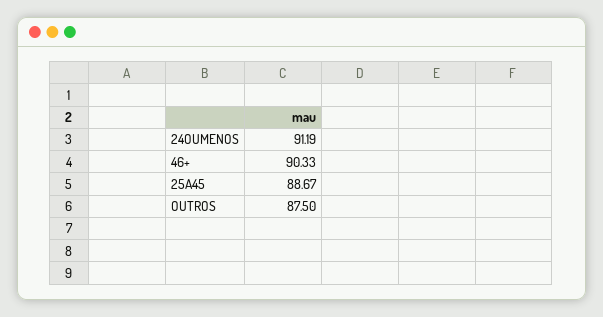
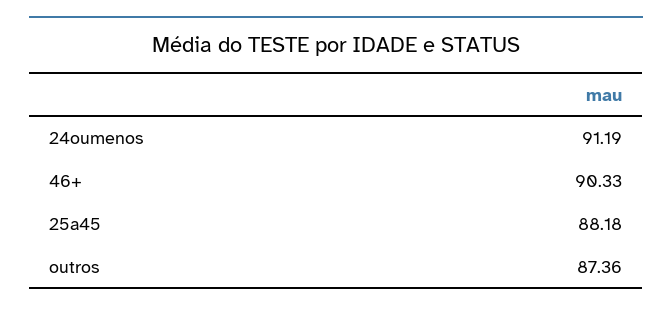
  {
    "24OUMENOS": 91.19,
    "46+": 90.33,
-   "25A45": 88.67,
+   "25A45": 88.18,
-   "OUTROS": 87.5
+   "OUTROS": 87.36
  }

